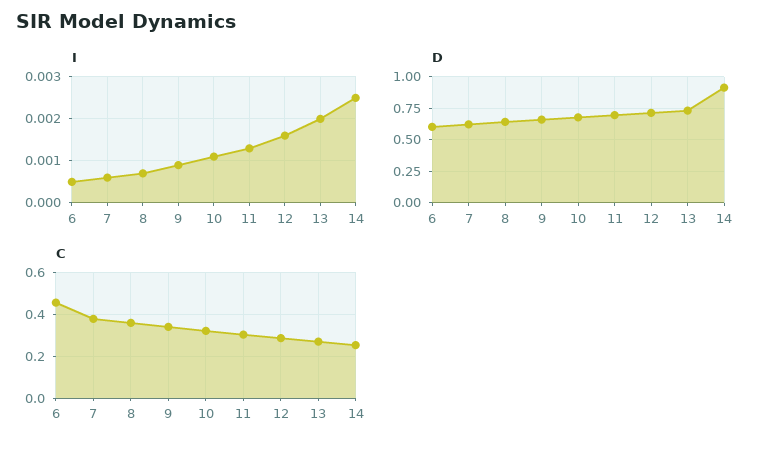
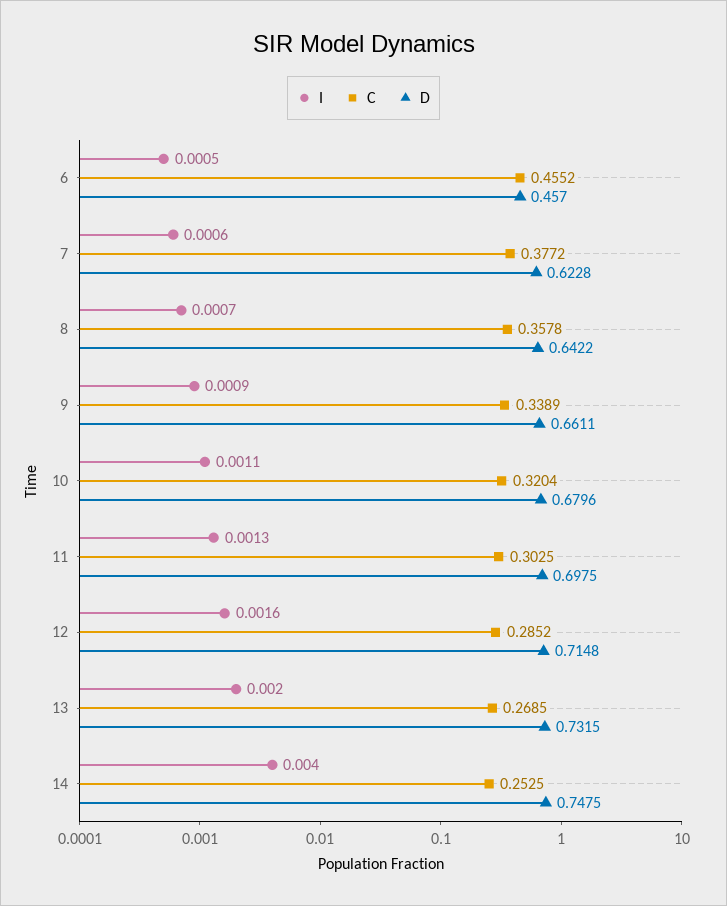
  {
    "I": {
      "6": 0.0005,
      "7": 0.0006,
      "8": 0.0007,
      "9": 0.0009,
      "10": 0.0011,
      "11": 0.0013,
      "12": 0.0016,
      "13": 0.002,
-     "14": 0.0025
+     "14": 0.004
    },
    "D": {
-     "6": 0.6,
+     "6": 0.457,
      "7": 0.6228,
      "8": 0.6422,
      "9": 0.6611,
      "10": 0.6796,
      "11": 0.6975,
      "12": 0.7148,
      "13": 0.7315,
-     "14": 0.9
+     "14": 0.7475
    },
    "C": {
      "6": 0.4552,
      "7": 0.3772,
      "8": 0.3578,
      "9": 0.3389,
      "10": 0.3204,
      "11": 0.3025,
      "12": 0.2852,
      "13": 0.2685,
      "14": 0.2525
    }
  }

